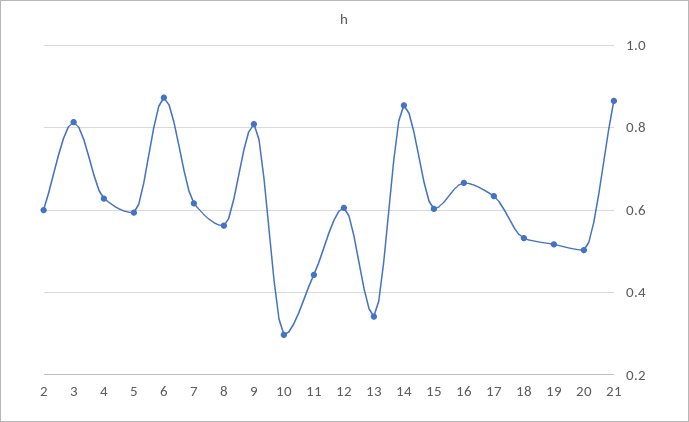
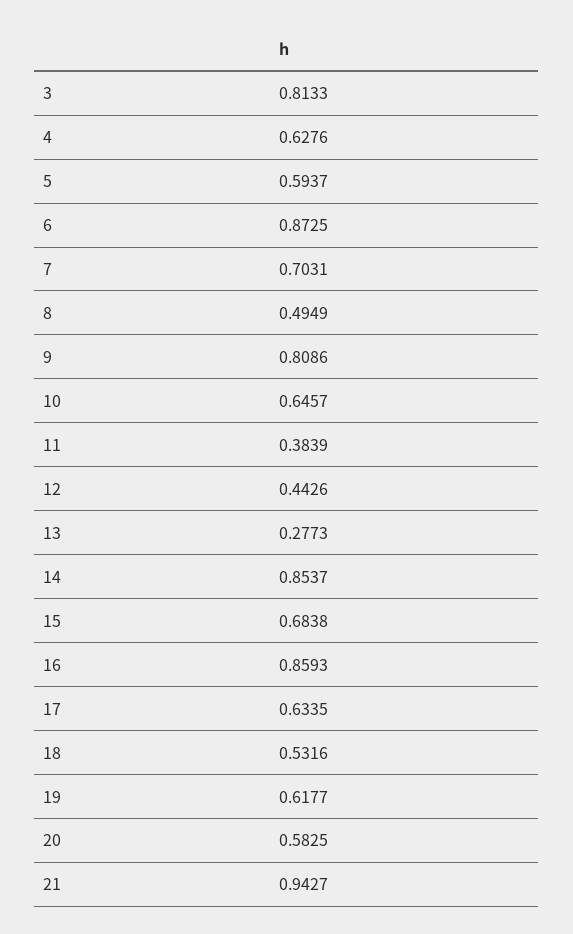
  {
-   "2": 0.6,
    "3": 0.8133,
    "4": 0.6276,
    "5": 0.5937,
    "6": 0.8725,
-   "7": 0.62,
+   "7": 0.7031,
-   "8": 0.56,
+   "8": 0.4949,
    "9": 0.8086,
-   "10": 0.3,
+   "10": 0.6457,
-   "11": 0.44,
+   "11": 0.3839,
-   "12": 0.6,
+   "12": 0.4426,
-   "13": 0.34,
+   "13": 0.2773,
    "14": 0.8537,
-   "15": 0.6,
+   "15": 0.6838,
-   "16": 0.66,
+   "16": 0.8593,
    "17": 0.6335,
    "18": 0.5316,
-   "19": 0.52,
+   "19": 0.6177,
-   "20": 0.5,
+   "20": 0.5825,
-   "21": 0.86
+   "21": 0.9427
  }

